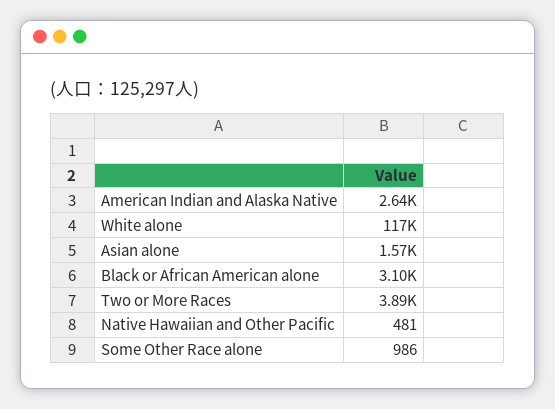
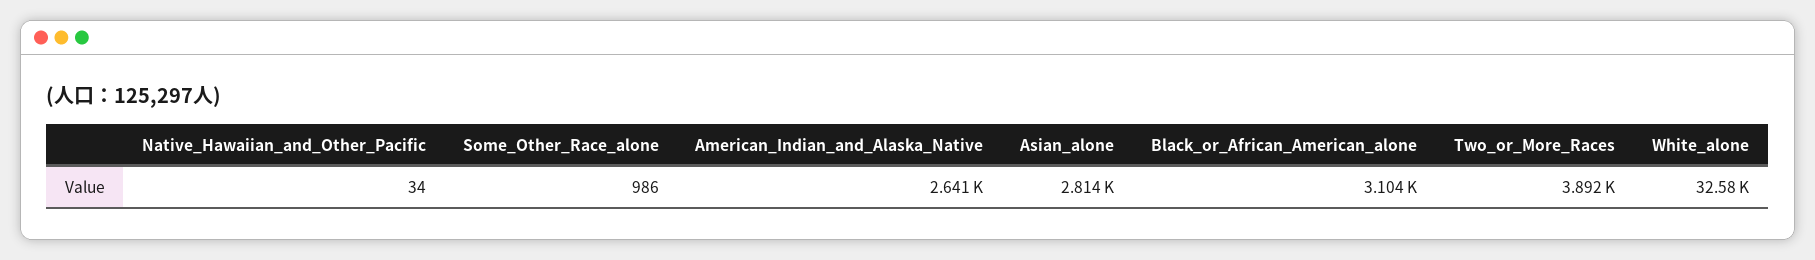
  {
    "American Indian and Alaska Native": 2641,
-   "White alone": 117000,
+   "White alone": 32580,
-   "Asian alone": 1570,
+   "Asian alone": 2814,
    "Black or African American alone": 3104,
    "Two or More Races": 3892,
-   "Native Hawaiian and Other Pacific": 481,
+   "Native Hawaiian and Other Pacific": 34,
    "Some Other Race alone": 986
  }

